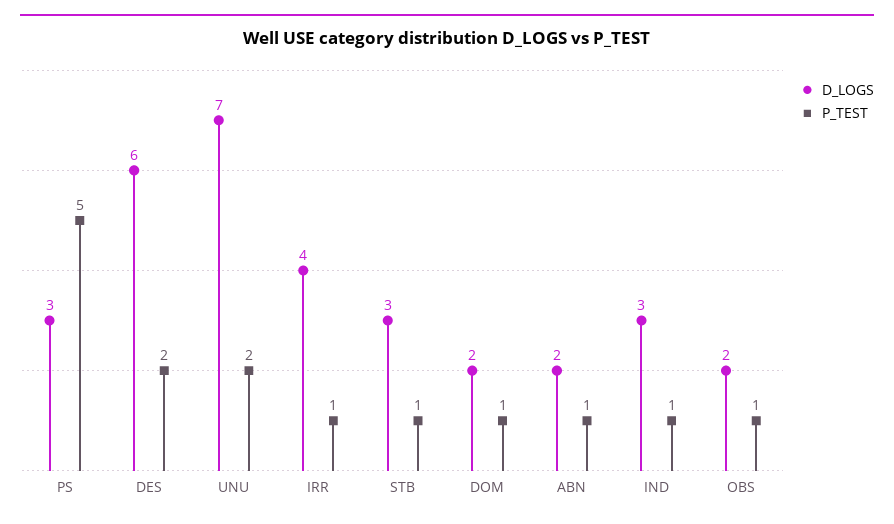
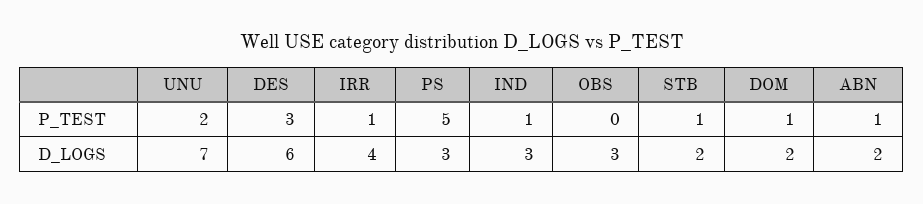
  {
    "D_LOGS": {
      "PS": 3,
      "DES": 6,
      "UNU": 7,
      "IRR": 4,
-     "STB": 3,
+     "STB": 2,
      "DOM": 2,
      "ABN": 2,
      "IND": 3,
-     "OBS": 2
+     "OBS": 3
    },
    "P_TEST": {
      "PS": 5,
-     "DES": 2,
+     "DES": 3,
      "UNU": 2,
      "IRR": 1,
      "STB": 1,
      "DOM": 1,
      "ABN": 1,
      "IND": 1,
-     "OBS": 1
+     "OBS": 0
    }
  }

